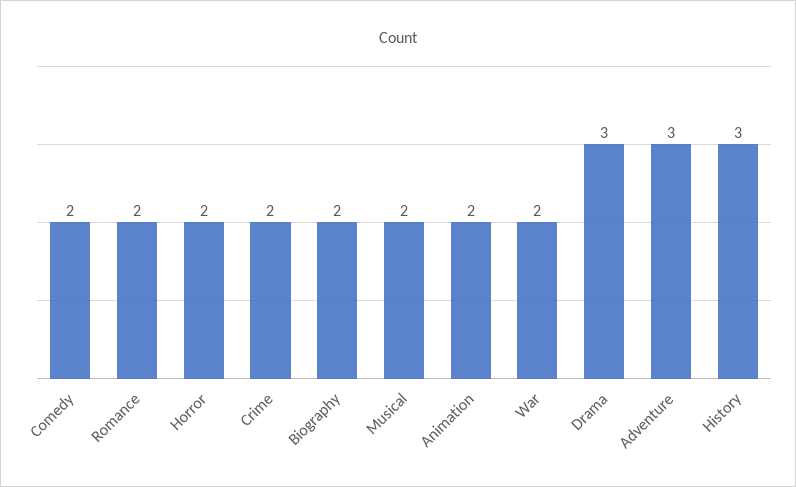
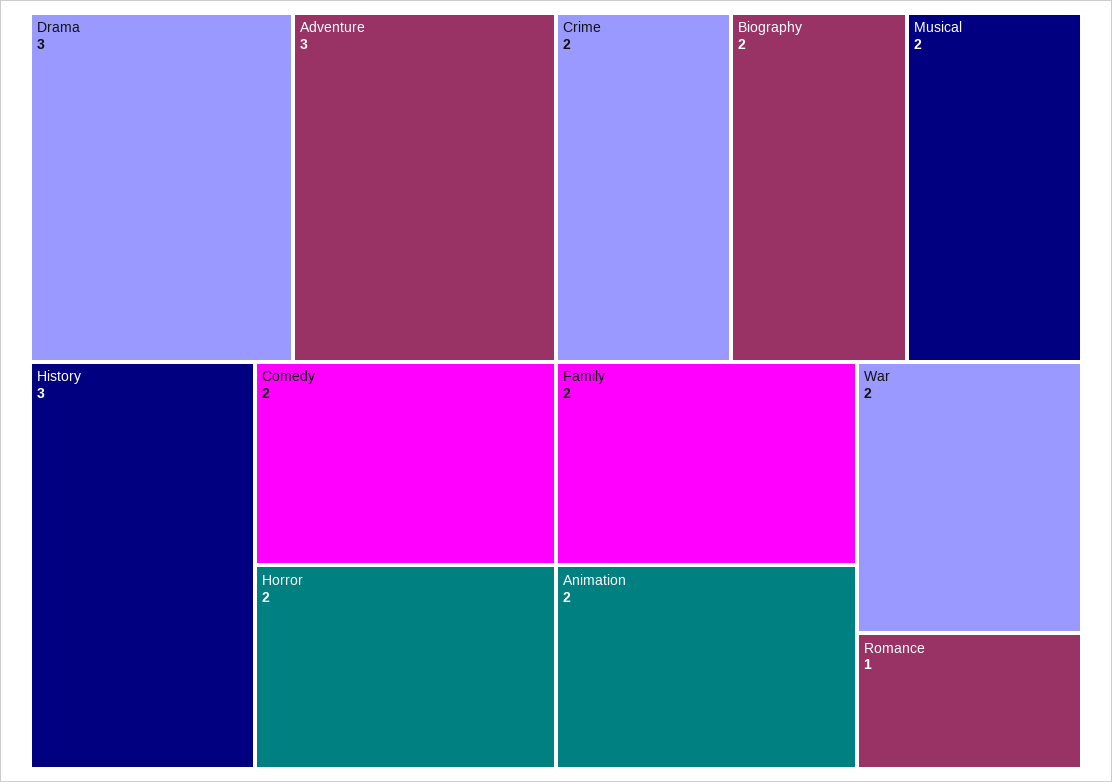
  {
    "Comedy": 2,
-   "Romance": 2,
+   "Romance": 1,
    "Horror": 2,
    "Crime": 2,
    "Biography": 2,
    "Musical": 2,
    "Animation": 2,
    "War": 2,
    "Drama": 3,
    "Adventure": 3,
-   "History": 3
+   "History": 3,
+   "Family": 2
  }

